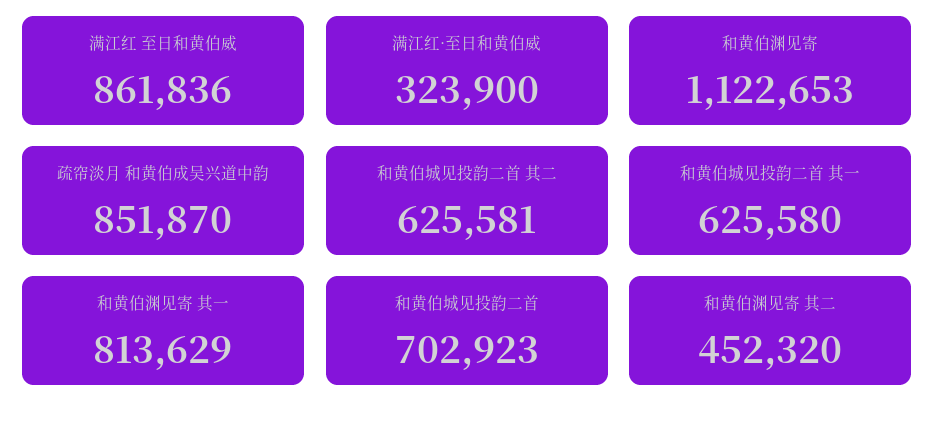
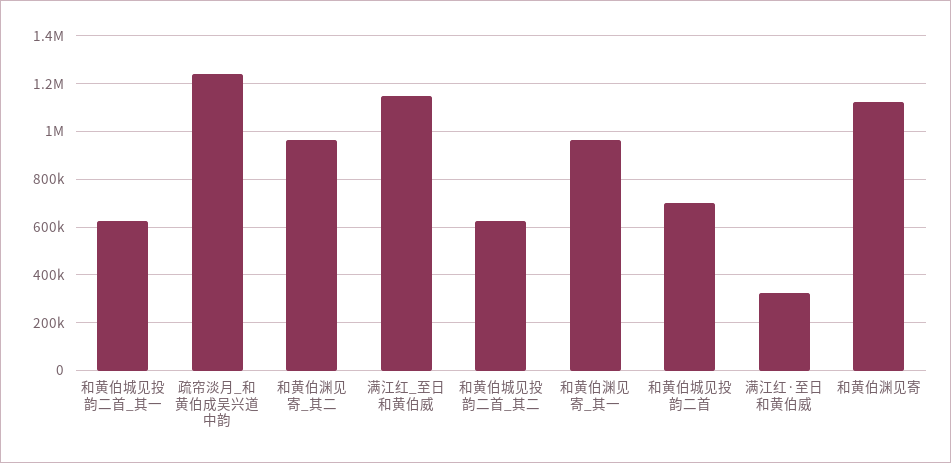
  {
-   "满江红 至日和黄伯威": 861836,
+   "满江红 至日和黄伯威": 1150000,
    "满江红·至日和黄伯威": 323900,
    "和黄伯渊见寄": 1122653,
-   "疏帘淡月 和黄伯成吴兴道中韵": 851870,
+   "疏帘淡月 和黄伯成吴兴道中韵": 1250000,
    "和黄伯城见投韵二首 其二": 625581,
    "和黄伯城见投韵二首 其一": 625580,
-   "和黄伯渊见寄 其一": 813629,
+   "和黄伯渊见寄 其一": 950000,
    "和黄伯城见投韵二首": 702923,
-   "和黄伯渊见寄 其二": 452320
+   "和黄伯渊见寄 其二": 950000
  }

